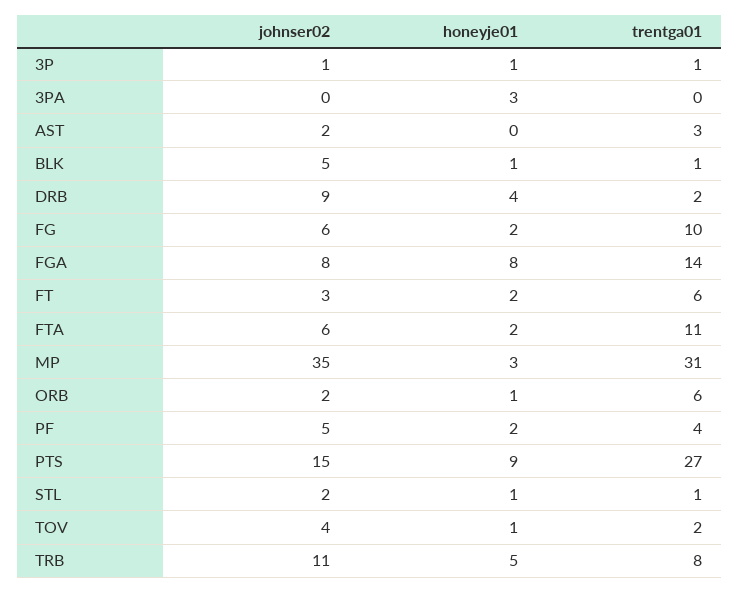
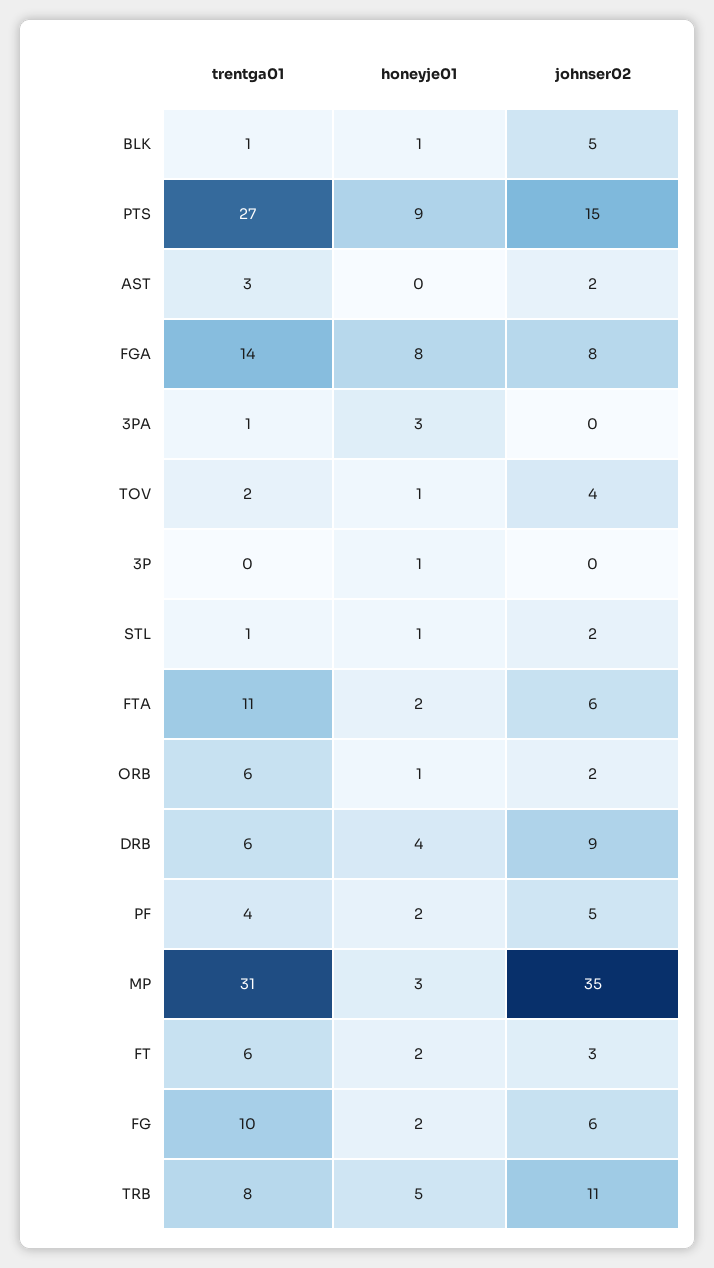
  {
    "johnser02": {
-     "3P": 1,
+     "3P": 0,
      "3PA": 0,
      "AST": 2,
      "BLK": 5,
      "DRB": 9,
      "FG": 6,
      "FGA": 8,
      "FT": 3,
      "FTA": 6,
      "MP": 35,
      "ORB": 2,
      "PF": 5,
      "PTS": 15,
      "STL": 2,
      "TOV": 4,
      "TRB": 11
    },
    "honeyje01": {
      "3P": 1,
      "3PA": 3,
      "AST": 0,
      "BLK": 1,
      "DRB": 4,
      "FG": 2,
      "FGA": 8,
      "FT": 2,
      "FTA": 2,
      "MP": 3,
      "ORB": 1,
      "PF": 2,
      "PTS": 9,
      "STL": 1,
      "TOV": 1,
      "TRB": 5
    },
    "trentga01": {
-     "3P": 1,
+     "3P": 0,
-     "3PA": 0,
+     "3PA": 1,
      "AST": 3,
      "BLK": 1,
-     "DRB": 2,
+     "DRB": 6,
      "FG": 10,
      "FGA": 14,
      "FT": 6,
      "FTA": 11,
      "MP": 31,
      "ORB": 6,
      "PF": 4,
      "PTS": 27,
      "STL": 1,
      "TOV": 2,
      "TRB": 8
    }
  }

